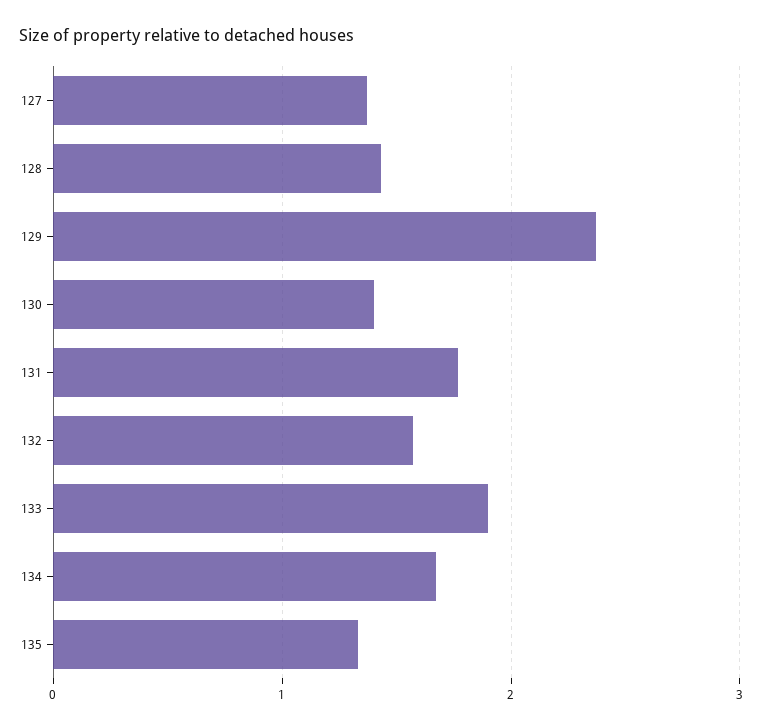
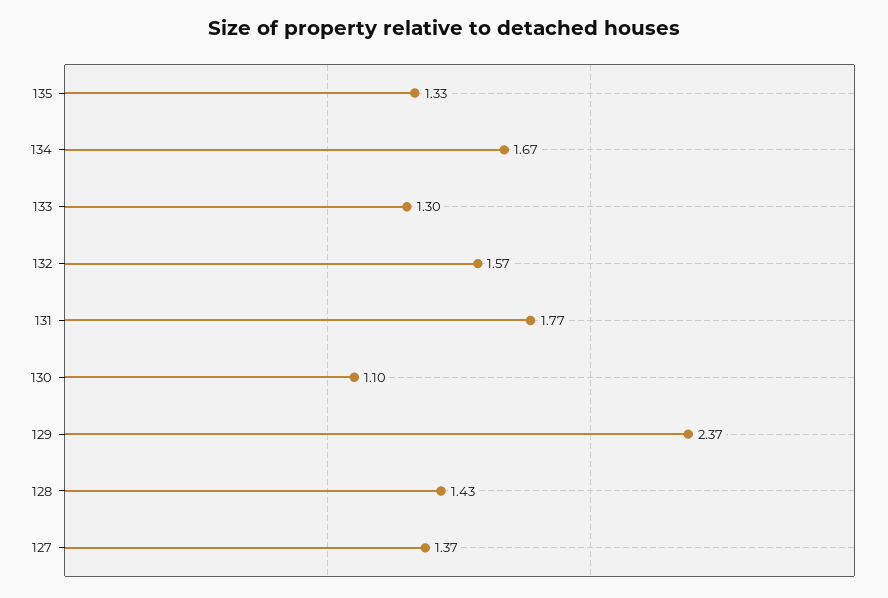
  {
    "127": 1.37,
    "128": 1.43,
    "129": 2.37,
-   "130": 1.4,
+   "130": 1.1,
    "131": 1.77,
    "132": 1.57,
-   "133": 1.9,
+   "133": 1.3,
    "134": 1.67,
    "135": 1.33
  }

